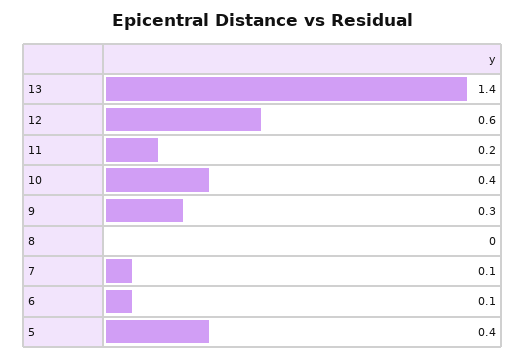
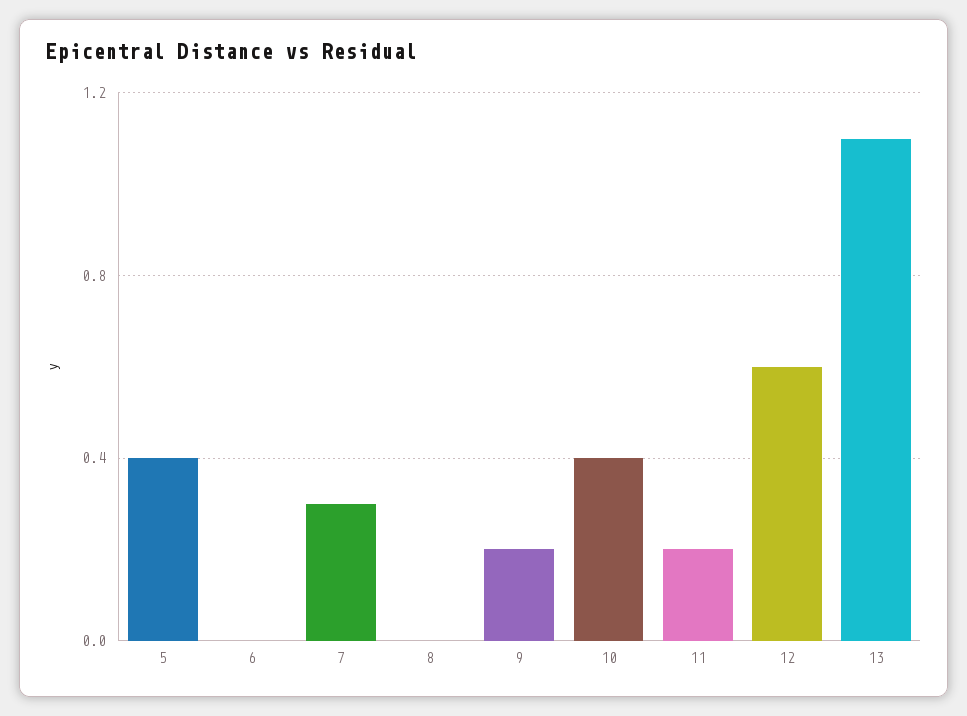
  {
-   "13": 1.4,
+   "13": 1.1,
    "12": 0.6,
    "11": 0.2,
    "10": 0.4,
-   "9": 0.3,
+   "9": 0.2,
    "8": 0,
-   "7": 0.1,
+   "7": 0.3,
-   "6": 0.1,
+   "6": 0,
    "5": 0.4
  }

